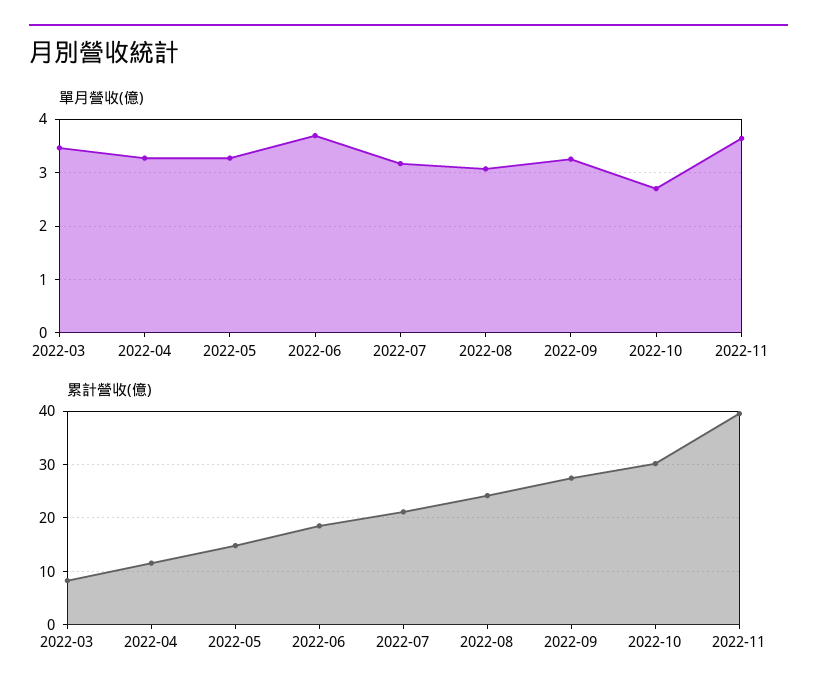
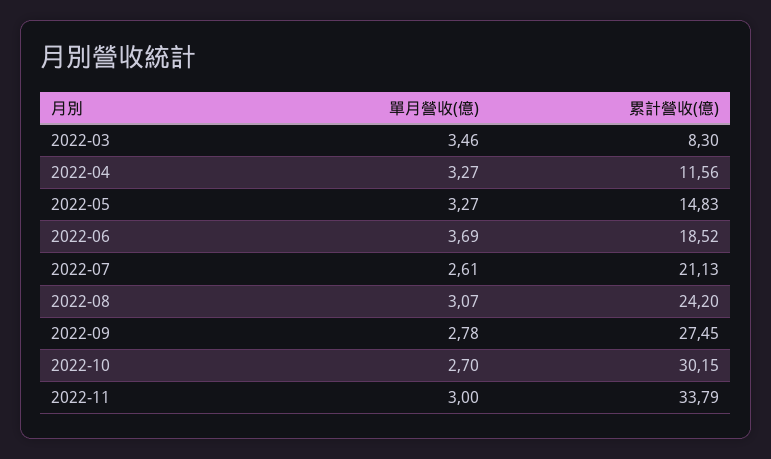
  {
    "單月營收(億)": {
      "2022-03": 3.46,
      "2022-04": 3.27,
      "2022-05": 3.27,
      "2022-06": 3.69,
-     "2022-07": 3.2,
+     "2022-07": 2.61,
      "2022-08": 3.07,
-     "2022-09": 3.2,
+     "2022-09": 2.78,
      "2022-10": 2.7,
-     "2022-11": 3.6
+     "2022-11": 3
    },
    "累計營收(億)": {
      "2022-03": 8.3,
      "2022-04": 11.56,
      "2022-05": 14.83,
      "2022-06": 18.52,
      "2022-07": 21.13,
      "2022-08": 24.2,
      "2022-09": 27.45,
      "2022-10": 30.15,
-     "2022-11": 40
+     "2022-11": 33.79
    }
  }

